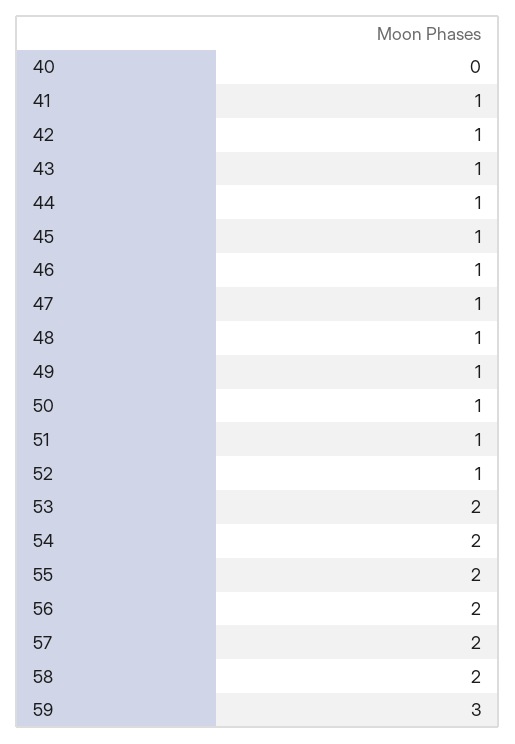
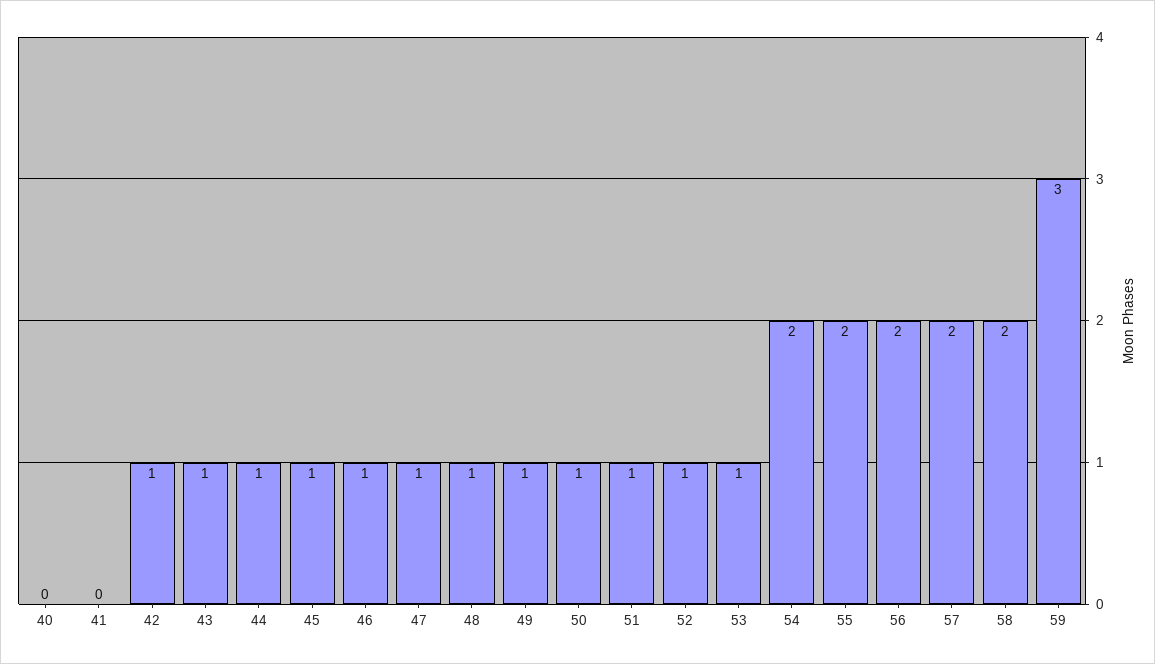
  {
    "40": 0,
-   "41": 1,
+   "41": 0,
    "42": 1,
    "43": 1,
    "44": 1,
    "45": 1,
    "46": 1,
    "47": 1,
    "48": 1,
    "49": 1,
    "50": 1,
    "51": 1,
    "52": 1,
-   "53": 2,
+   "53": 1,
    "54": 2,
    "55": 2,
    "56": 2,
    "57": 2,
    "58": 2,
    "59": 3
  }

